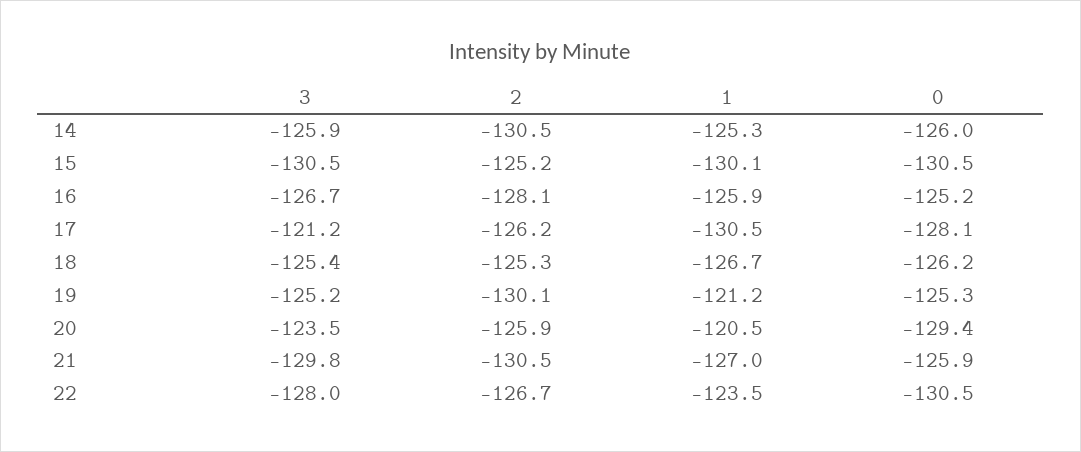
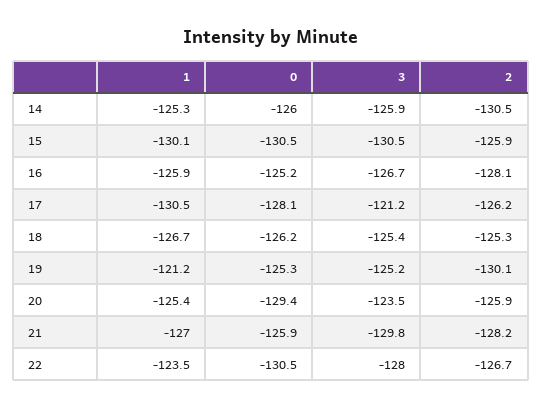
  {
    "3": {
      "14": -125.9,
      "15": -130.5,
      "16": -126.7,
      "17": -121.2,
      "18": -125.4,
      "19": -125.2,
      "20": -123.5,
      "21": -129.8,
      "22": -128
    },
    "2": {
      "14": -130.5,
-     "15": -125.2,
+     "15": -125.9,
      "16": -128.1,
      "17": -126.2,
      "18": -125.3,
      "19": -130.1,
      "20": -125.9,
-     "21": -130.5,
+     "21": -128.2,
      "22": -126.7
    },
    "1": {
      "14": -125.3,
      "15": -130.1,
      "16": -125.9,
      "17": -130.5,
      "18": -126.7,
      "19": -121.2,
-     "20": -120.5,
+     "20": -125.4,
      "21": -127,
      "22": -123.5
    },
    "0": {
      "14": -126,
      "15": -130.5,
      "16": -125.2,
      "17": -128.1,
      "18": -126.2,
      "19": -125.3,
      "20": -129.4,
      "21": -125.9,
      "22": -130.5
    }
  }

